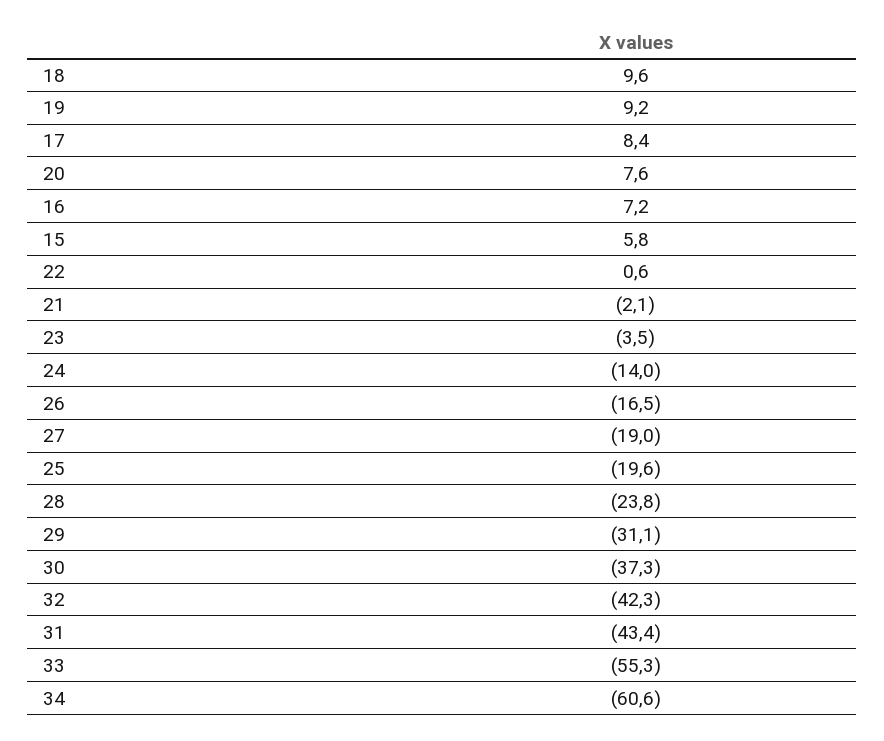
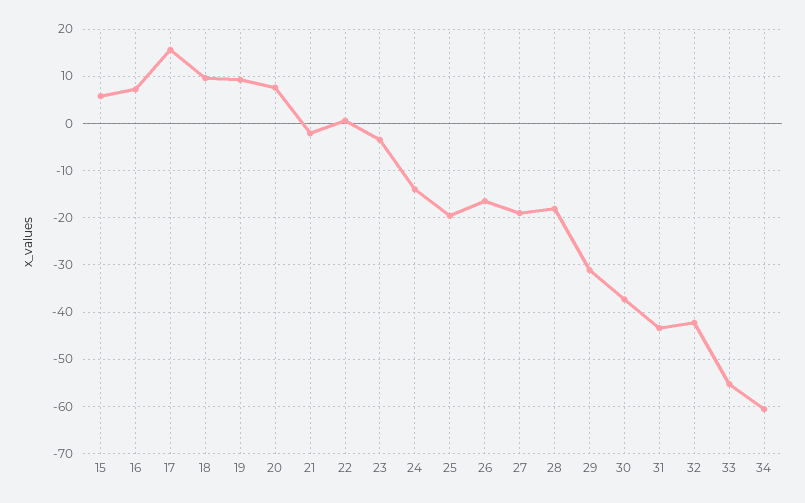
  {
    "18": 9.6,
    "19": 9.2,
-   "17": 8.4,
+   "17": 16,
    "20": 7.6,
    "16": 7.2,
    "15": 5.8,
    "22": 0.6,
    "21": -2.1,
    "23": -3.5,
    "24": -14,
    "26": -16.5,
    "27": -19,
    "25": -19.6,
-   "28": -23.8,
+   "28": -18,
    "29": -31.1,
    "30": -37.3,
    "32": -42.3,
    "31": -43.4,
    "33": -55.3,
    "34": -60.6
  }

